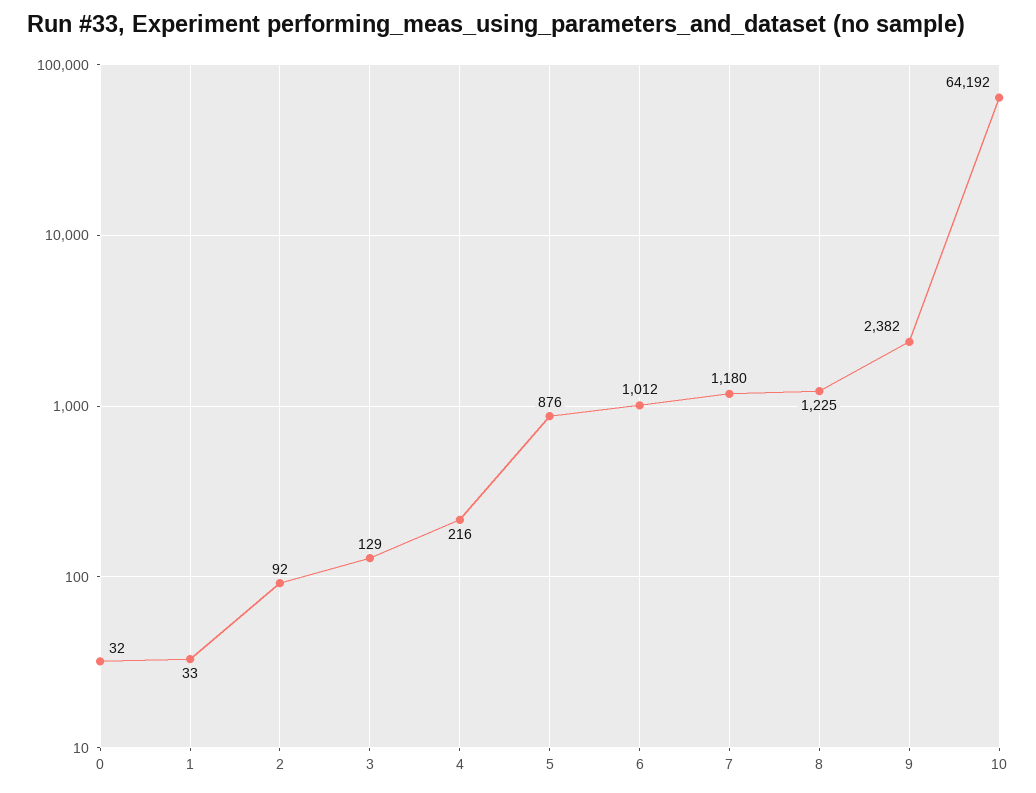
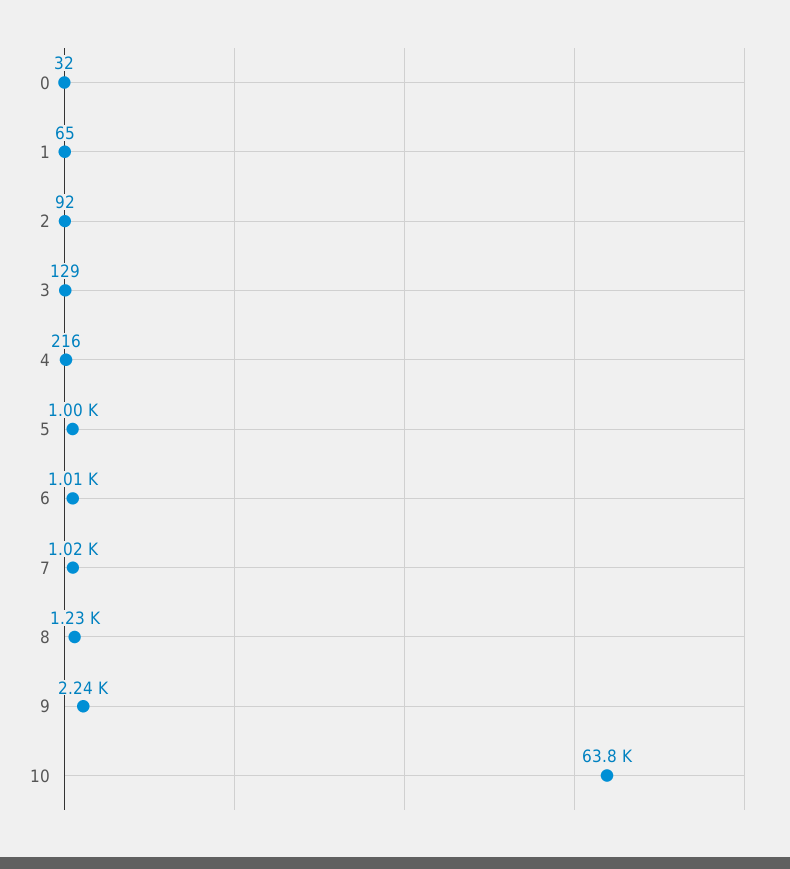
  {
    "0": 32,
-   "1": 33,
+   "1": 65,
    "2": 92,
    "3": 129,
    "4": 216,
-   "5": 876,
+   "5": 1000,
    "6": 1012,
-   "7": 1180,
+   "7": 1020,
    "8": 1225,
-   "9": 2382,
+   "9": 2240,
-   "10": 64192
+   "10": 63800
  }

